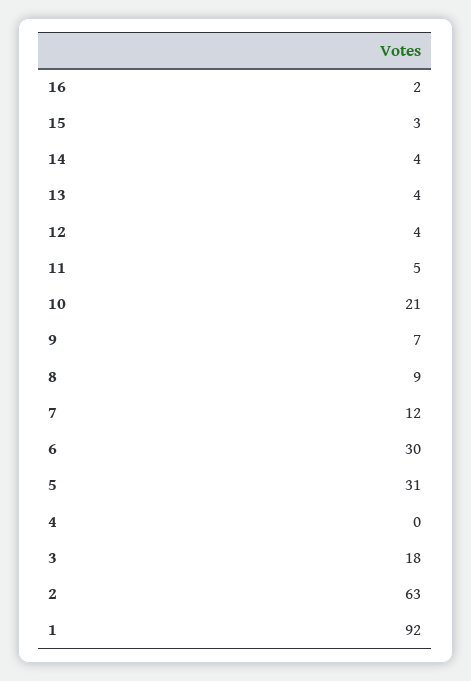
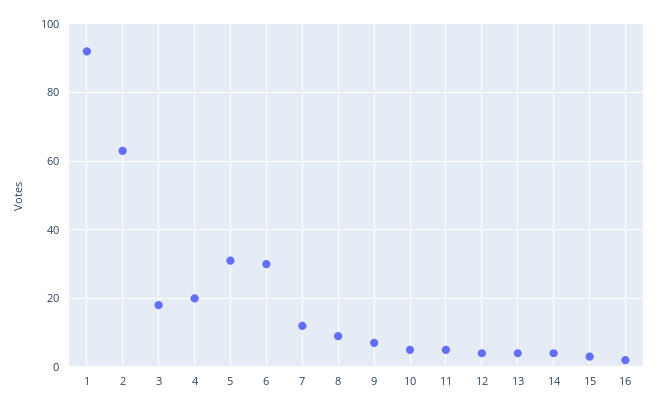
  {
    "16": 2,
    "15": 3,
    "14": 4,
    "13": 4,
    "12": 4,
    "11": 5,
-   "10": 21,
+   "10": 5,
    "9": 7,
    "8": 9,
    "7": 12,
    "6": 30,
    "5": 31,
-   "4": 0,
+   "4": 20,
    "3": 18,
    "2": 63,
    "1": 92
  }

